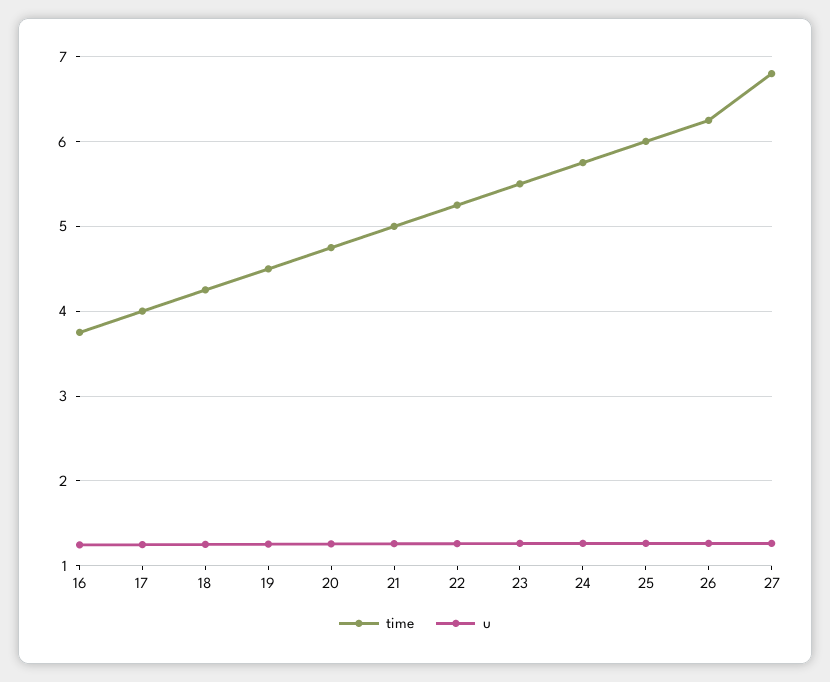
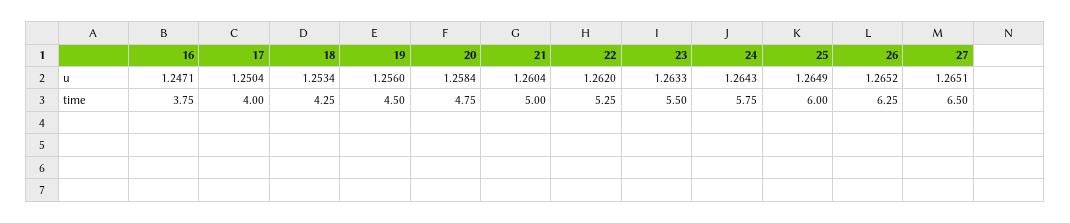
  {
    "time": {
      "16": 3.75,
      "17": 4,
      "18": 4.25,
      "19": 4.5,
      "20": 4.75,
      "21": 5,
      "22": 5.25,
      "23": 5.5,
      "24": 5.75,
      "25": 6,
      "26": 6.25,
-     "27": 6.8
+     "27": 6.5
    },
    "u": {
      "16": 1.2471,
      "17": 1.2504,
      "18": 1.2534,
      "19": 1.256,
      "20": 1.2584,
      "21": 1.2604,
      "22": 1.262,
      "23": 1.2633,
      "24": 1.2643,
      "25": 1.2649,
      "26": 1.2652,
      "27": 1.2651
    }
  }

